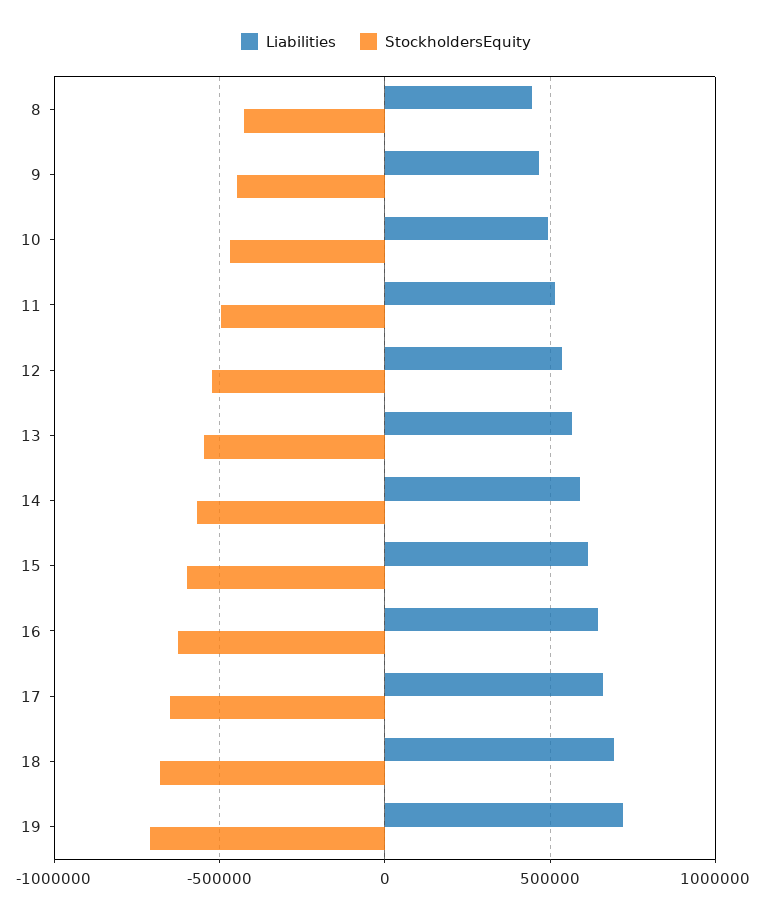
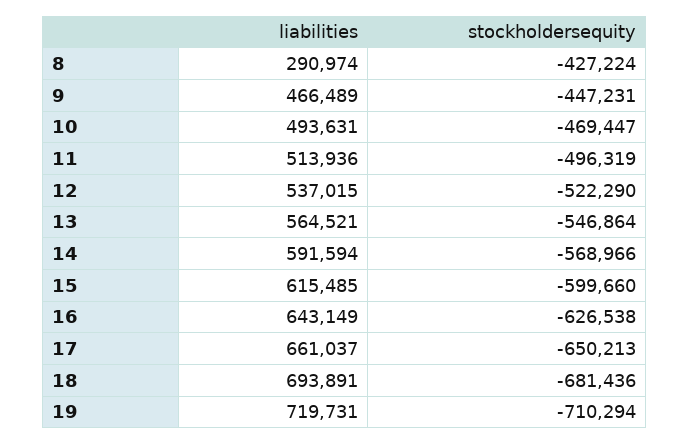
  {
    "Liabilities": {
-     "8": 450000,
+     "8": 290974,
      "9": 466489,
      "10": 493631,
      "11": 513936,
      "12": 537015,
      "13": 564521,
      "14": 591594,
      "15": 615485,
      "16": 643149,
      "17": 661037,
      "18": 693891,
      "19": 719731
    },
    "StockholdersEquity": {
      "8": -427224,
      "9": -447231,
      "10": -469447,
      "11": -496319,
      "12": -522290,
      "13": -546864,
      "14": -568966,
      "15": -599660,
      "16": -626538,
      "17": -650213,
      "18": -681436,
      "19": -710294
    }
  }

